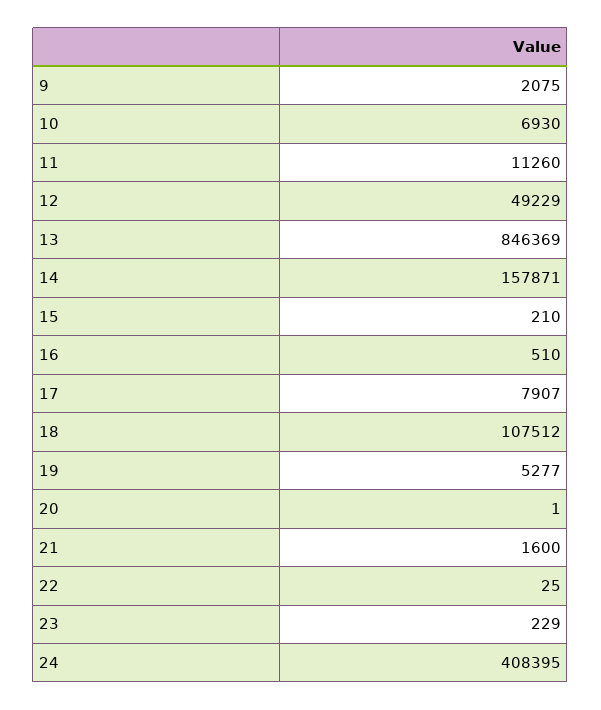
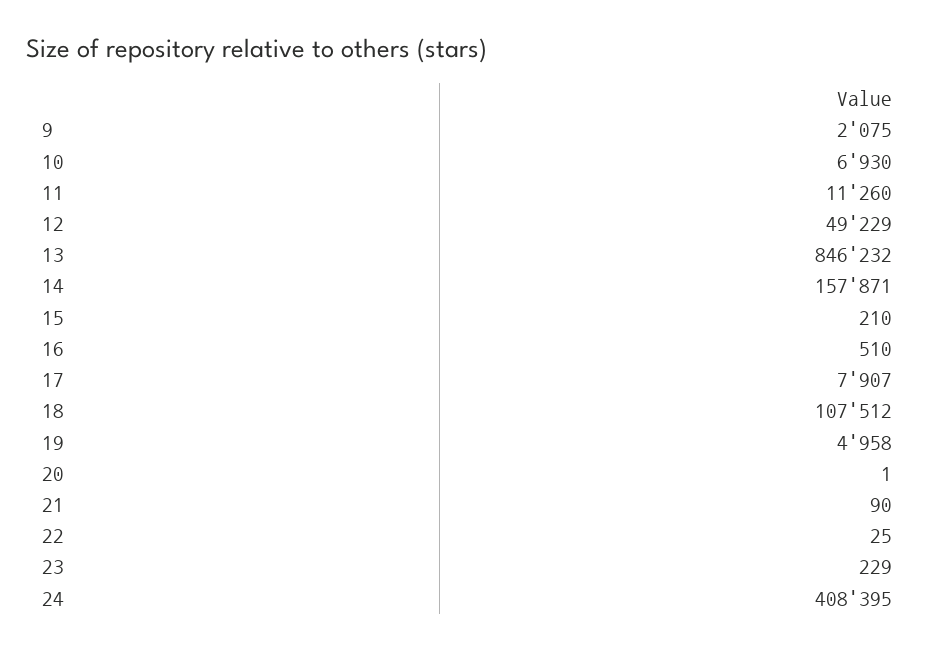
  {
    "9": 2075,
    "10": 6930,
    "11": 11260,
    "12": 49229,
-   "13": 846369,
+   "13": 846232,
    "14": 157871,
    "15": 210,
    "16": 510,
    "17": 7907,
    "18": 107512,
-   "19": 5277,
+   "19": 4958,
    "20": 1,
-   "21": 1600,
+   "21": 90,
    "22": 25,
    "23": 229,
    "24": 408395
  }

